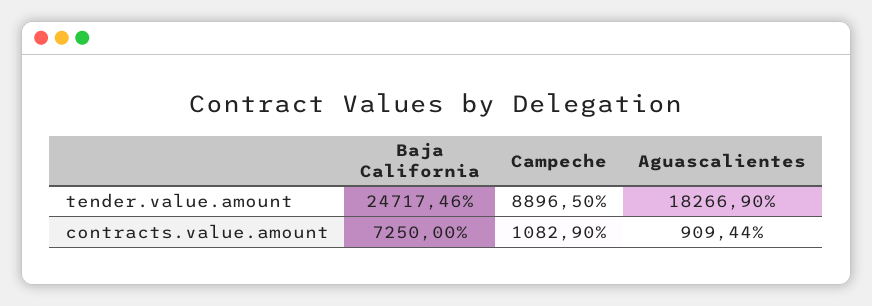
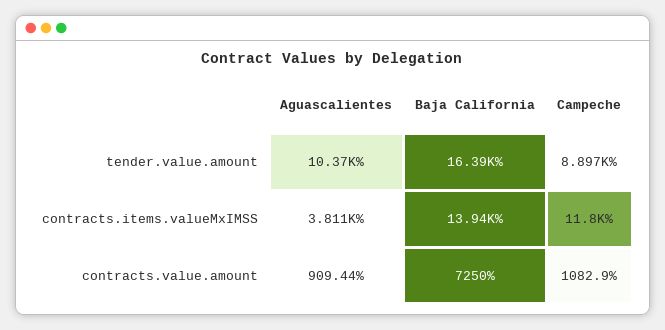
  {
    "Baja California": {
-     "tender.value.amount": 24717.46,
+     "tender.value.amount": 16390,
-     "contracts.value.amount": 7250
+     "contracts.value.amount": 7250,
+     "contracts.items.valueMxIMSS": 13940
    },
    "Campeche": {
      "tender.value.amount": 8896.5,
-     "contracts.value.amount": 1082.9
+     "contracts.value.amount": 1082.9,
+     "contracts.items.valueMxIMSS": 11800
    },
    "Aguascalientes": {
-     "tender.value.amount": 18266.9,
+     "tender.value.amount": 10370,
-     "contracts.value.amount": 909.44
+     "contracts.value.amount": 909.44,
+     "contracts.items.valueMxIMSS": 3811
    }
  }

